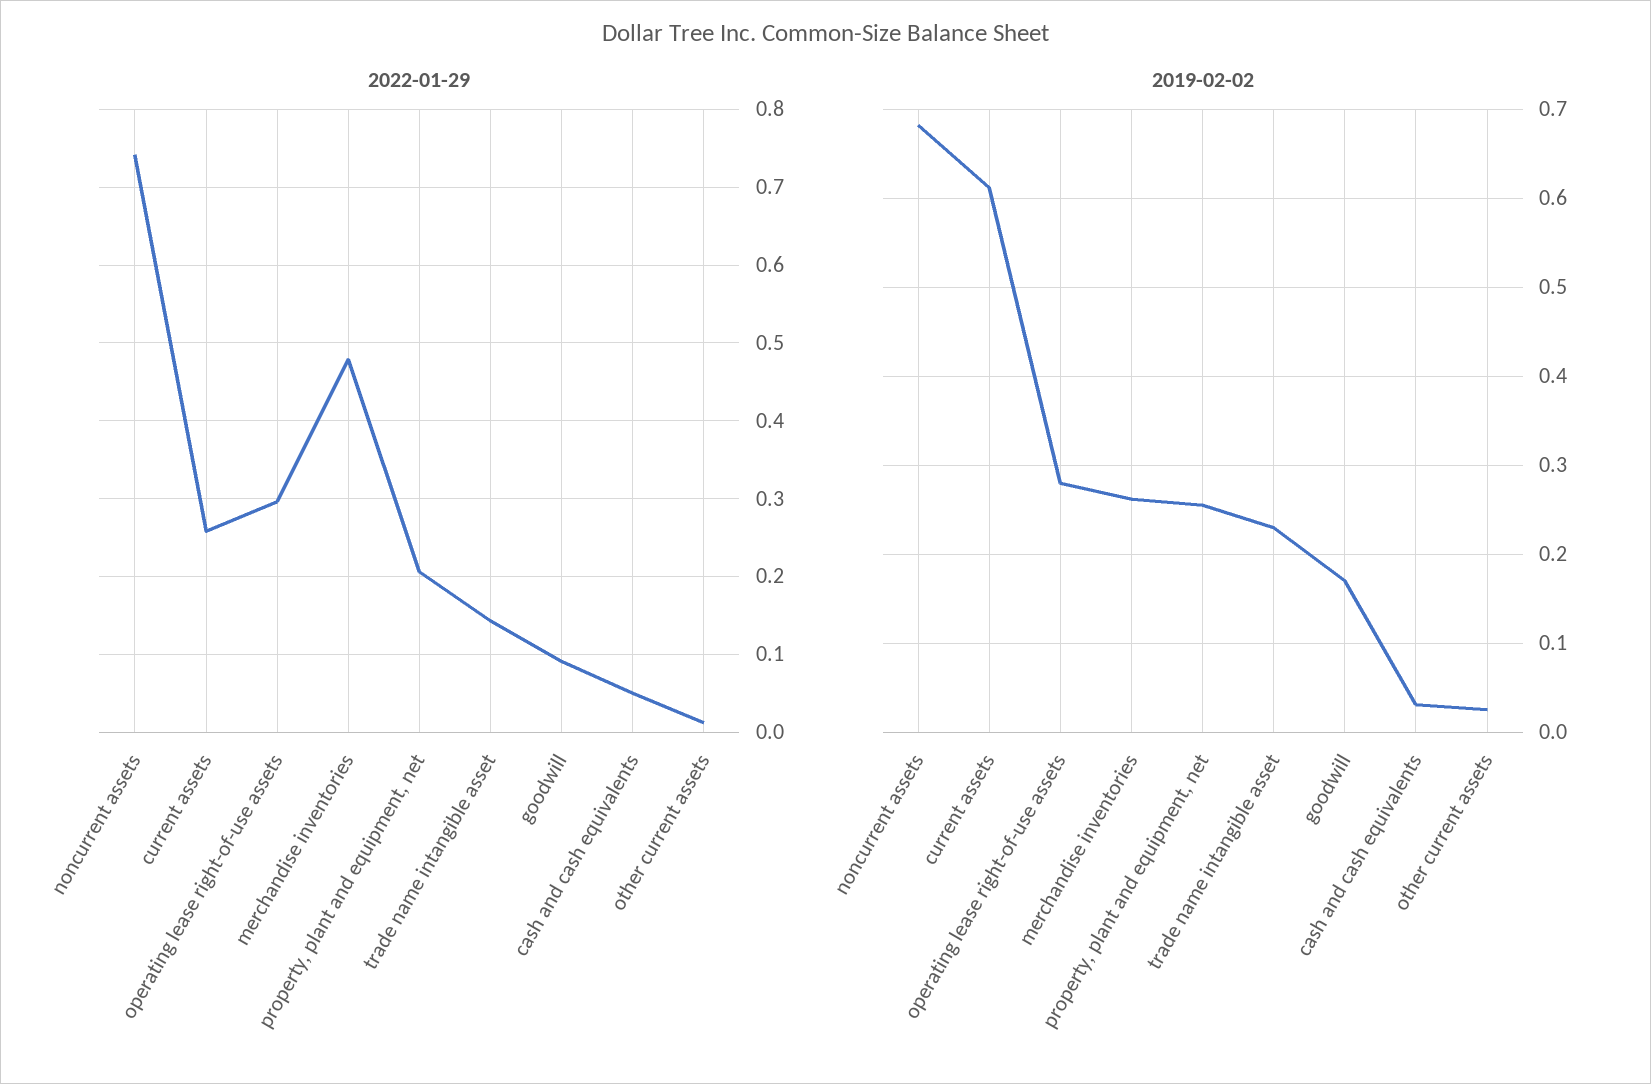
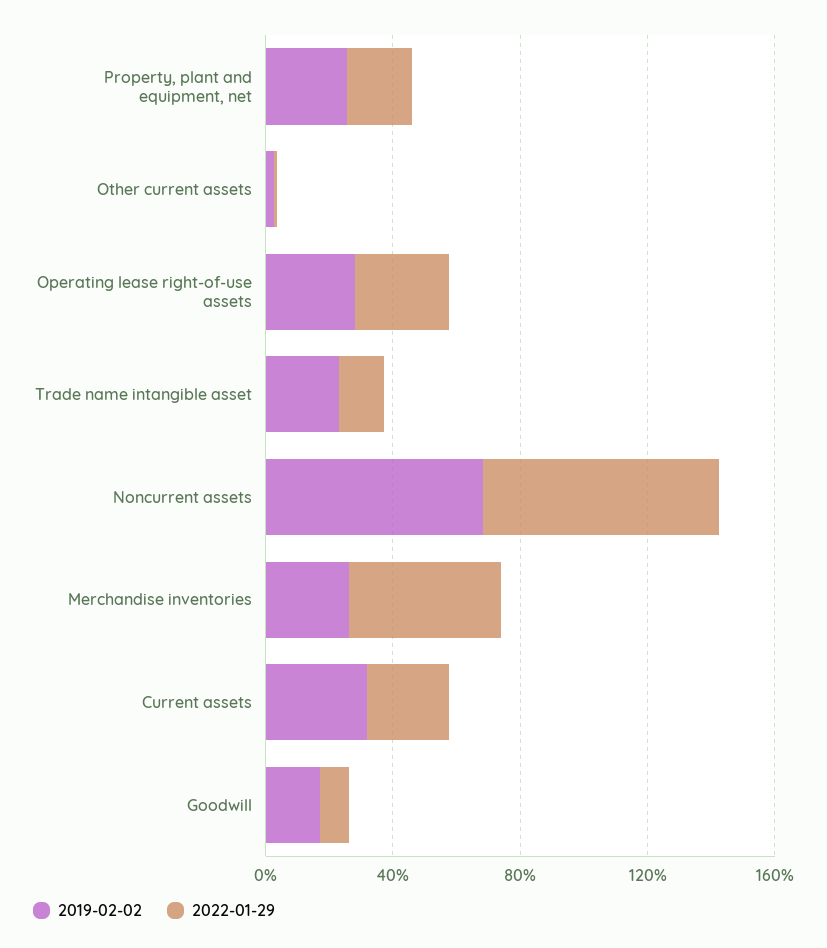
  {
    "2022-01-29": {
      "noncurrent assets": 0.74,
      "current assets": 0.26,
      "operating lease right-of-use assets": 0.3,
      "merchandise inventories": 0.48,
      "property, plant and equipment, net": 0.21,
      "trade name intangible asset": 0.14,
      "goodwill": 0.09,
-     "cash and cash equivalents": 0.05,
      "other current assets": 0.01
    },
    "2019-02-02": {
      "noncurrent assets": 0.68,
-     "current assets": 0.61,
+     "current assets": 0.3,
      "operating lease right-of-use assets": 0.28,
      "merchandise inventories": 0.26,
      "property, plant and equipment, net": 0.26,
      "trade name intangible asset": 0.23,
      "goodwill": 0.17,
-     "cash and cash equivalents": 0.03,
      "other current assets": 0.03
    }
  }

